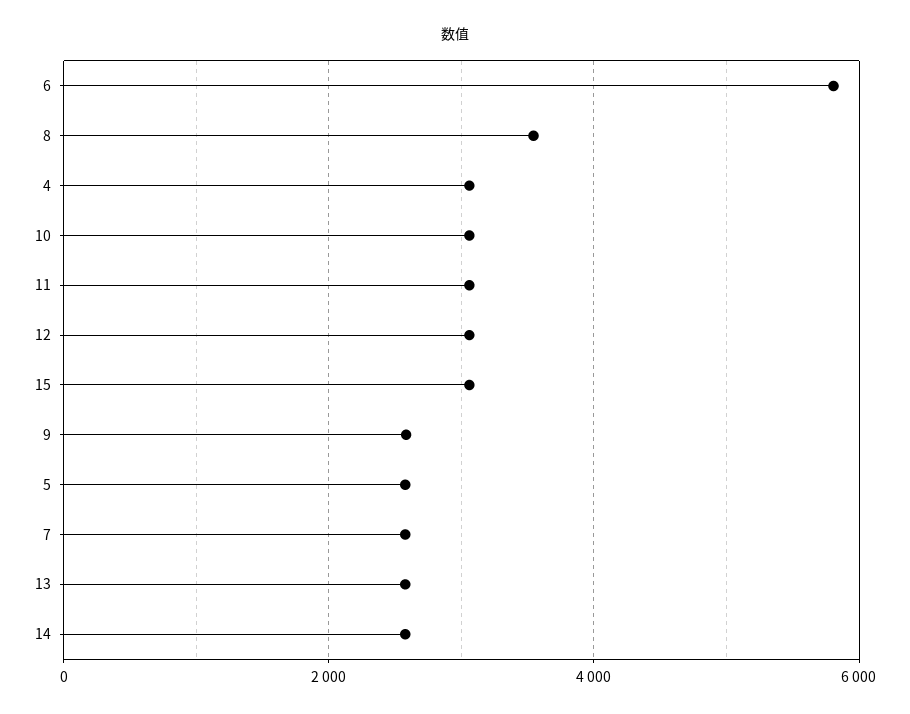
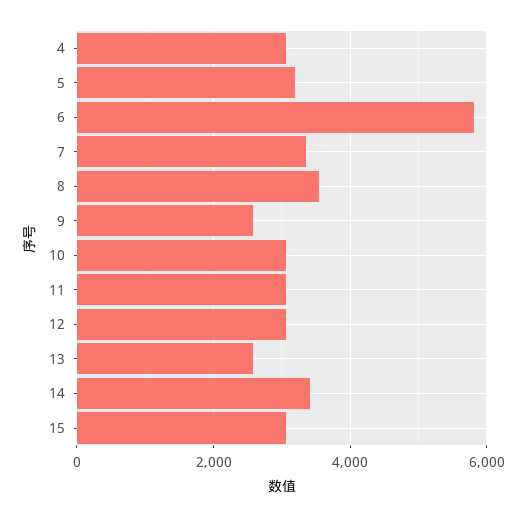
  {
    "6": 5800,
    "8": 3600,
    "4": 3000,
    "10": 3000,
    "11": 3000,
    "12": 3000,
    "15": 3000,
    "9": 2600,
-   "5": 2600,
+   "5": 3200,
-   "7": 2600,
+   "7": 3400,
    "13": 2600,
-   "14": 2600
+   "14": 3400
  }

